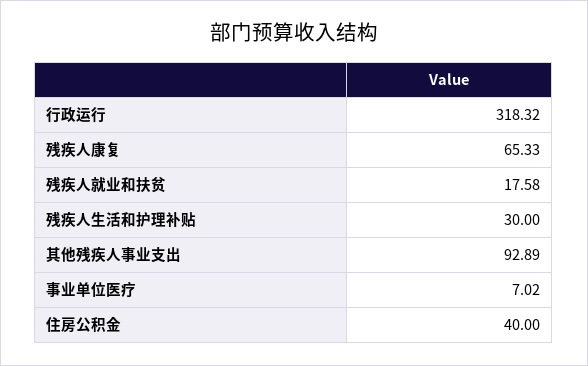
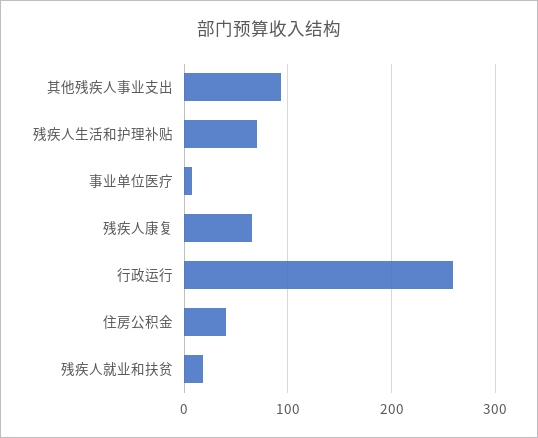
  {
-   "行政运行": 318.32,
+   "行政运行": 260,
    "残疾人康复": 65.33,
    "残疾人就业和扶贫": 17.58,
-   "残疾人生活和护理补贴": 30,
+   "残疾人生活和护理补贴": 70,
    "其他残疾人事业支出": 92.89,
    "事业单位医疗": 7.02,
    "住房公积金": 40
  }

